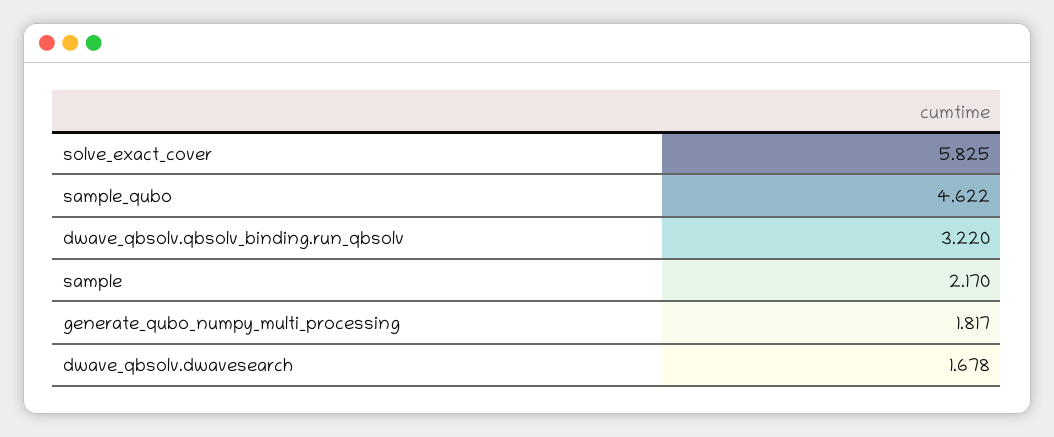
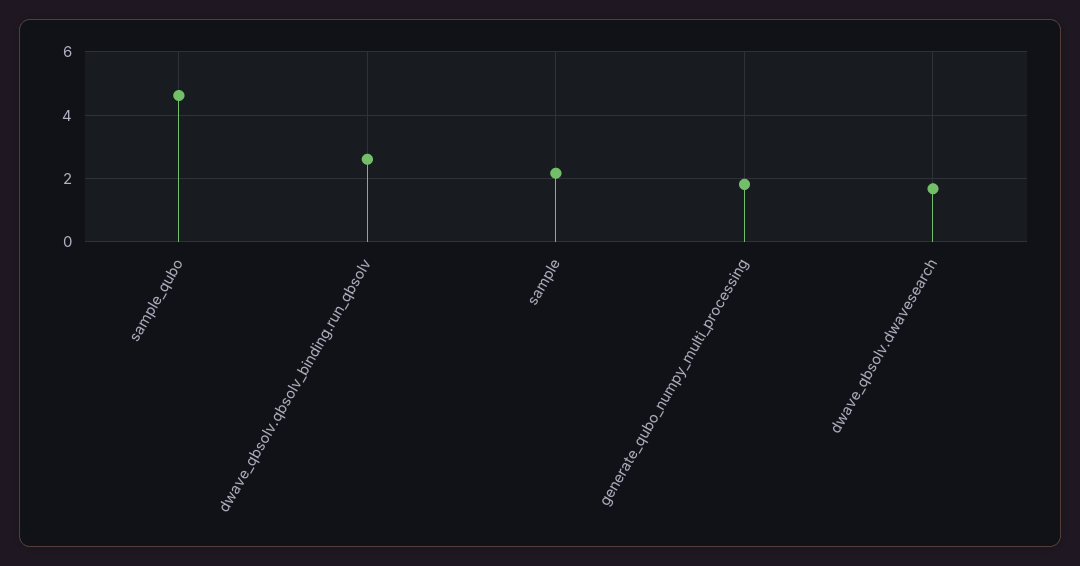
  {
-   "solve_exact_cover": 5.825,
    "sample_qubo": 4.622,
-   "dwave_qbsolv.qbsolv_binding.run_qbsolv": 3.22,
+   "dwave_qbsolv.qbsolv_binding.run_qbsolv": 2.6,
    "sample": 2.17,
    "generate_qubo_numpy_multi_processing": 1.817,
    "dwave_qbsolv.dwavesearch": 1.678
  }

